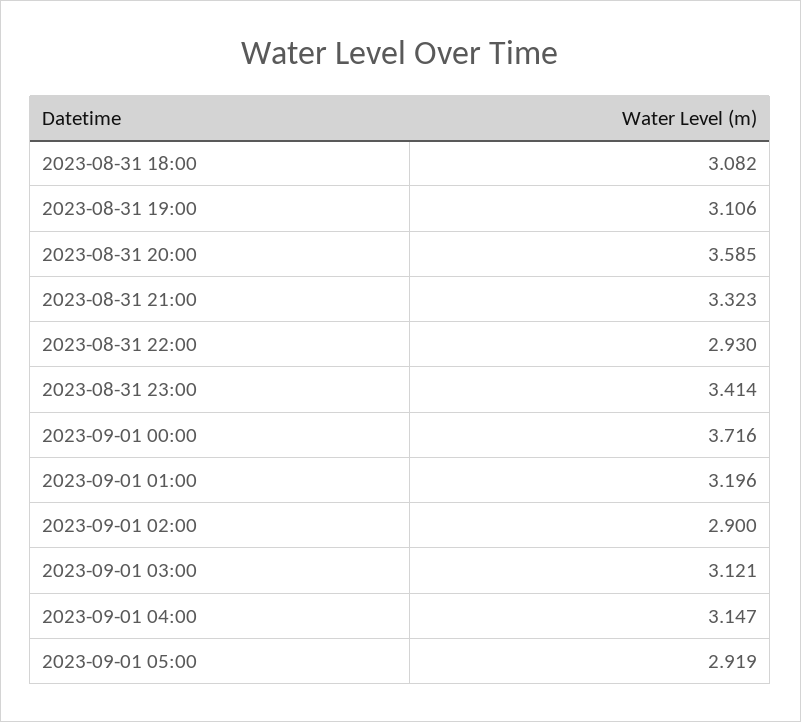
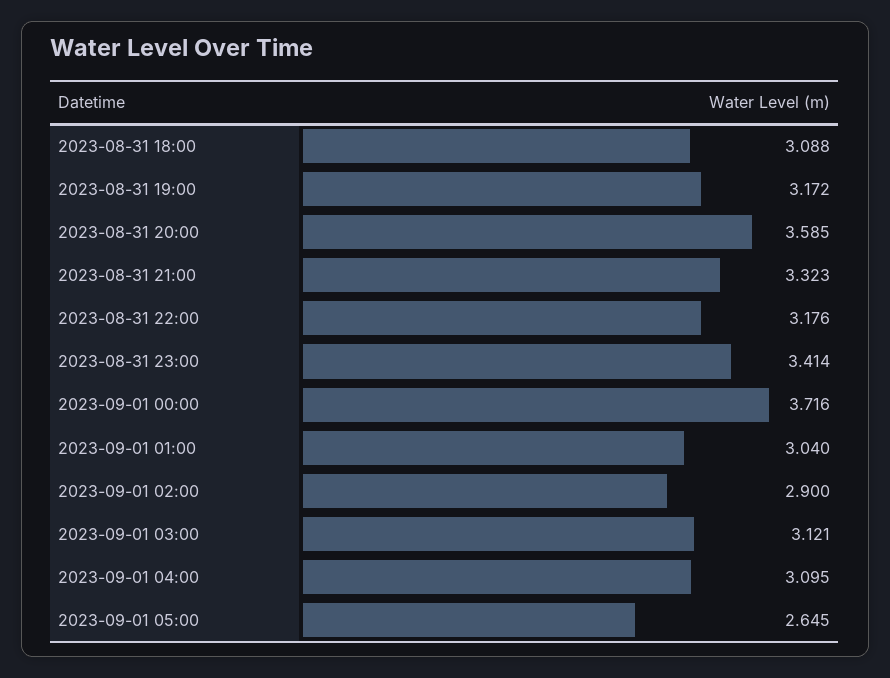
  {
-   "2023-08-31 18:00": 3.082,
+   "2023-08-31 18:00": 3.088,
-   "2023-08-31 19:00": 3.106,
+   "2023-08-31 19:00": 3.172,
    "2023-08-31 20:00": 3.585,
    "2023-08-31 21:00": 3.323,
-   "2023-08-31 22:00": 2.93,
+   "2023-08-31 22:00": 3.176,
    "2023-08-31 23:00": 3.414,
    "2023-09-01 00:00": 3.716,
-   "2023-09-01 01:00": 3.196,
+   "2023-09-01 01:00": 3.04,
    "2023-09-01 02:00": 2.9,
    "2023-09-01 03:00": 3.121,
-   "2023-09-01 04:00": 3.147,
+   "2023-09-01 04:00": 3.095,
-   "2023-09-01 05:00": 2.919
+   "2023-09-01 05:00": 2.645
  }

